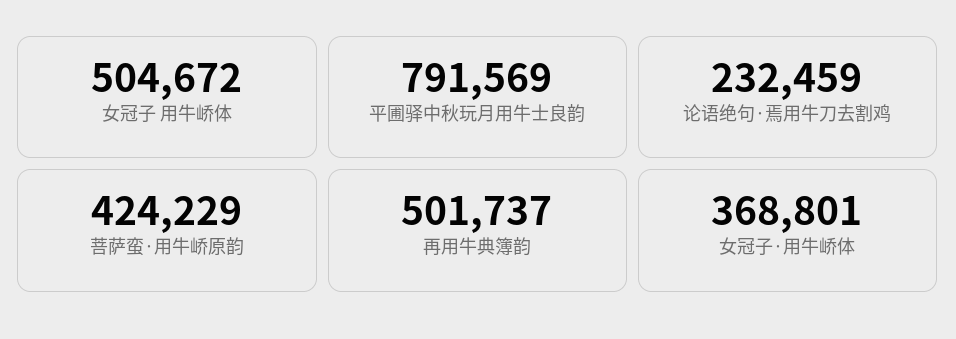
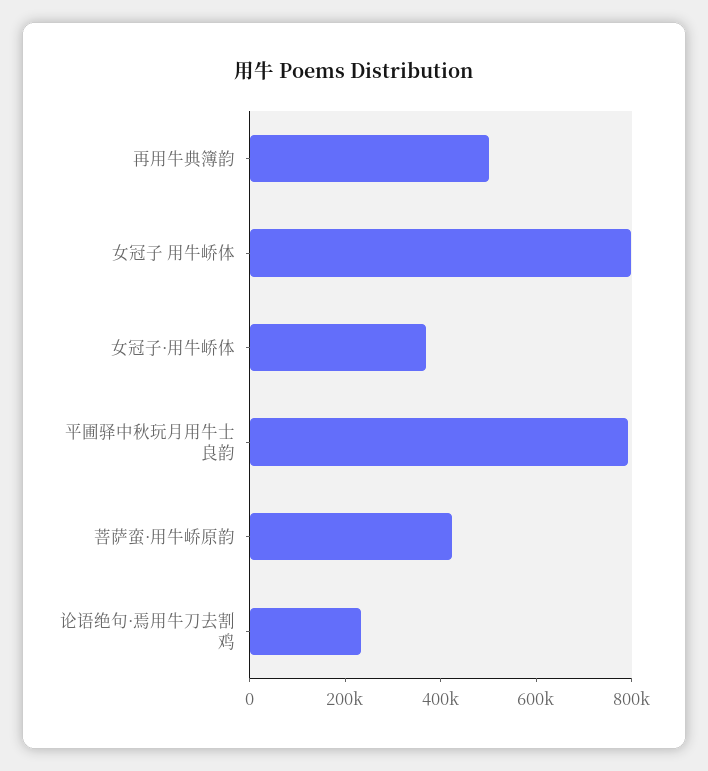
  {
-   "女冠子 用牛峤体": 504672,
+   "女冠子 用牛峤体": 800000,
    "平圃驿中秋玩月用牛士良韵": 791569,
    "论语绝句·焉用牛刀去割鸡": 232459,
    "菩萨蛮·用牛峤原韵": 424229,
    "再用牛典簿韵": 501737,
    "女冠子·用牛峤体": 368801
  }

